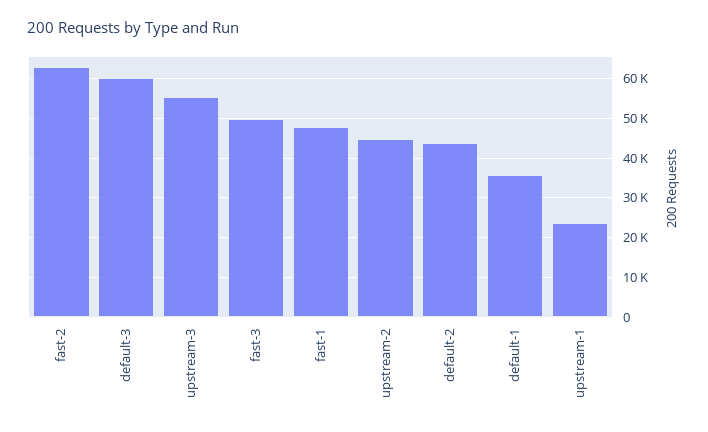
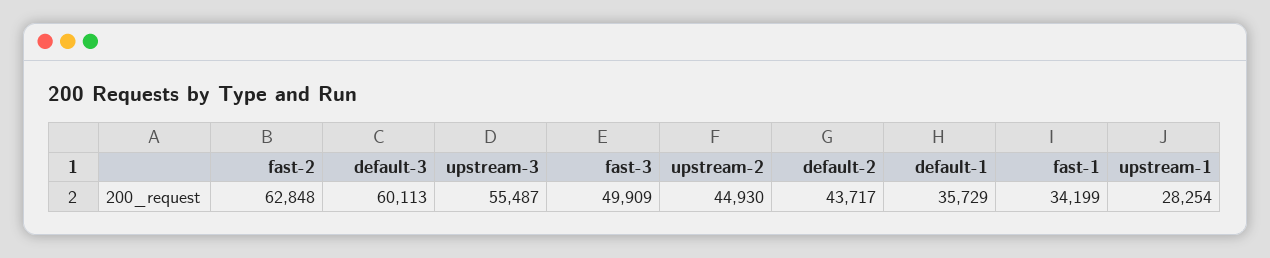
  {
    "fast-2": 62848,
    "default-3": 60113,
    "upstream-3": 55487,
    "fast-3": 49909,
-   "fast-1": 48000,
+   "fast-1": 34199,
    "upstream-2": 44930,
    "default-2": 43717,
    "default-1": 35729,
-   "upstream-1": 24000
+   "upstream-1": 28254
  }

